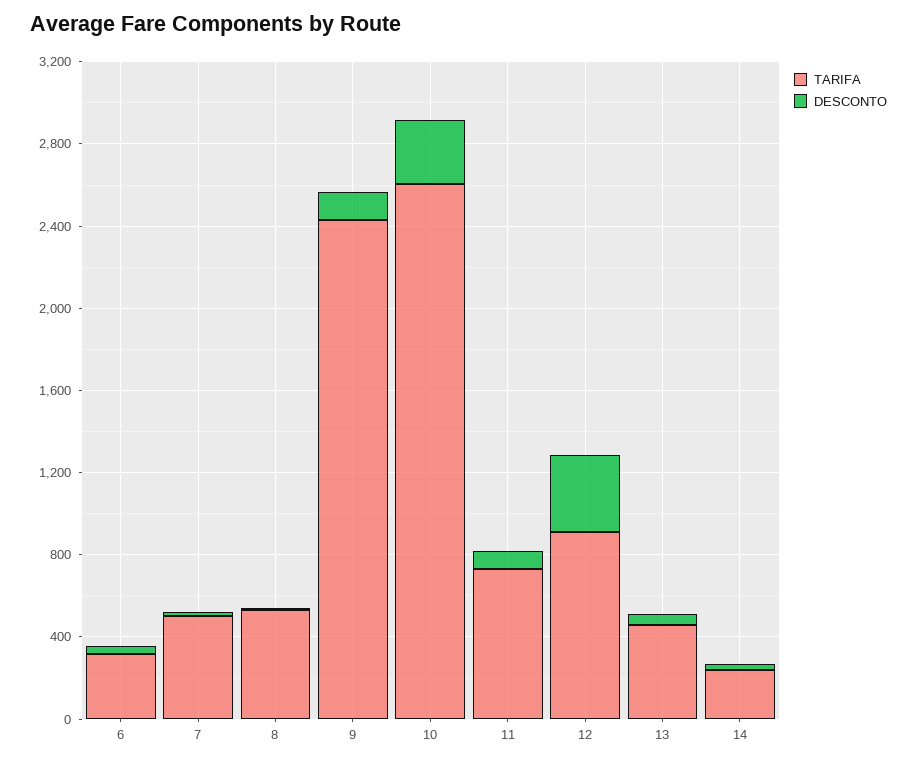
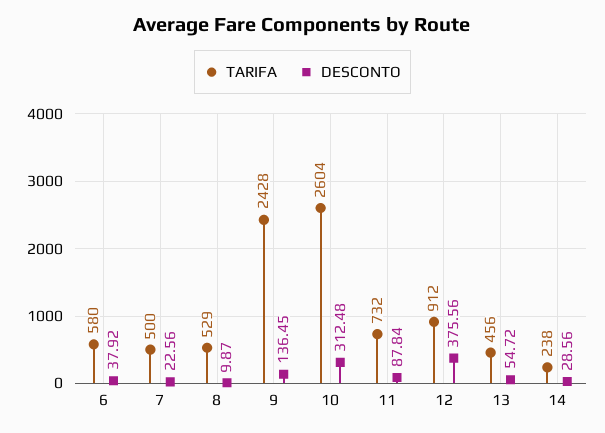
  {
    "TARIFA": {
-     "6": 300,
+     "6": 580,
      "7": 500,
      "8": 529,
      "9": 2428,
      "10": 2604,
      "11": 732,
      "12": 912,
      "13": 456,
      "14": 238
    },
    "DESCONTO": {
      "6": 37.92,
      "7": 22.56,
      "8": 9.87,
      "9": 136.45,
      "10": 312.48,
      "11": 87.84,
      "12": 375.56,
      "13": 54.72,
      "14": 28.56
    }
  }

